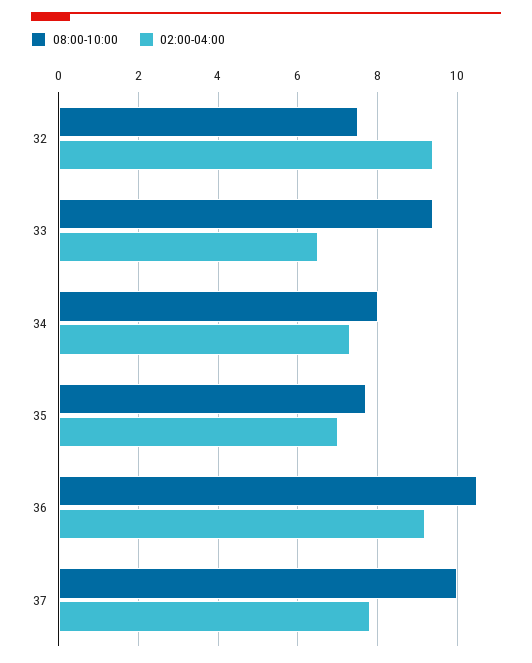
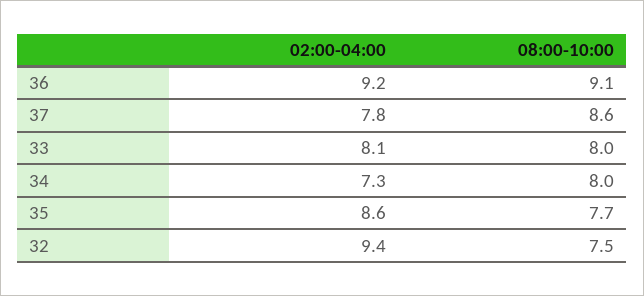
  {
    "08:00-10:00": {
      "32": 7.5,
-     "33": 9.5,
+     "33": 8,
      "34": 8,
      "35": 7.7,
-     "36": 10.5,
+     "36": 9.1,
-     "37": 10
+     "37": 8.6
    },
    "02:00-04:00": {
      "32": 9.4,
-     "33": 6.5,
+     "33": 8.1,
      "34": 7.3,
-     "35": 7,
+     "35": 8.6,
      "36": 9.2,
      "37": 7.8
    }
  }

